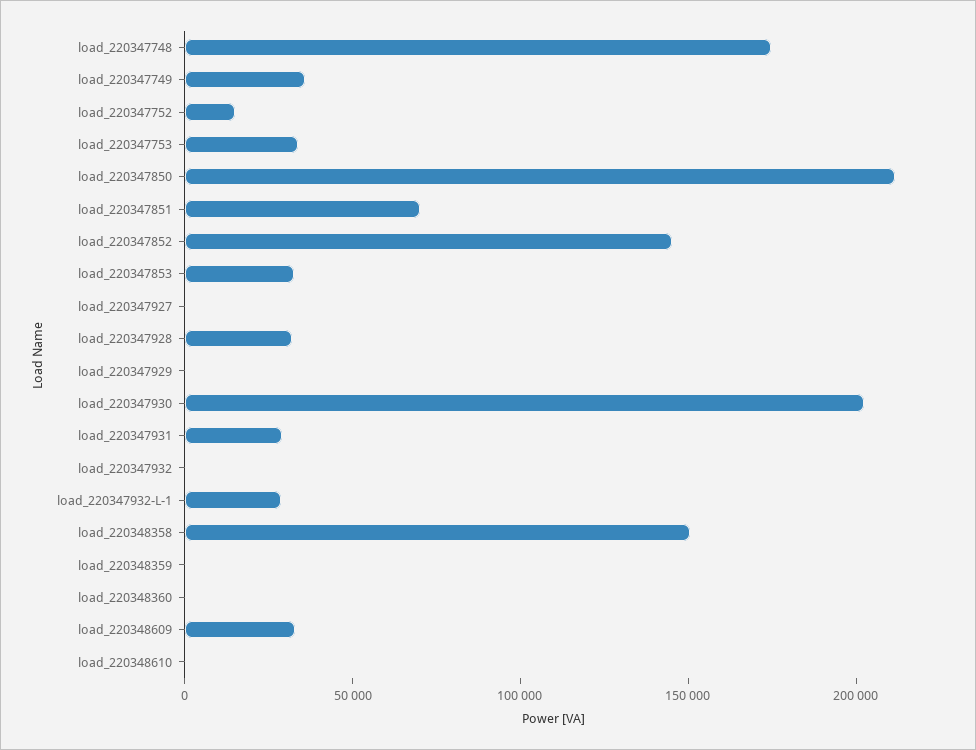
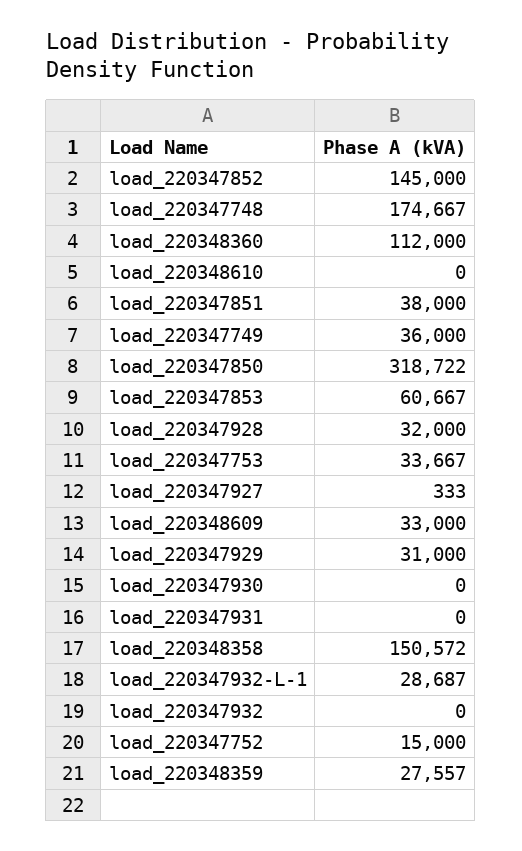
  {
    "load_220347748": 174667,
    "load_220347749": 36000,
    "load_220347752": 15000,
    "load_220347753": 33667,
-   "load_220347850": 210000,
+   "load_220347850": 318722,
-   "load_220347851": 70000,
+   "load_220347851": 38000,
    "load_220347852": 145000,
-   "load_220347853": 30000,
+   "load_220347853": 60667,
    "load_220347927": 333,
    "load_220347928": 32000,
-   "load_220347929": 0,
+   "load_220347929": 31000,
-   "load_220347930": 200000,
+   "load_220347930": 0,
-   "load_220347931": 30000,
+   "load_220347931": 0,
    "load_220347932": 0,
    "load_220347932-L-1": 28687,
    "load_220348358": 150572,
-   "load_220348359": 0,
+   "load_220348359": 27557,
-   "load_220348360": 0,
+   "load_220348360": 112000,
    "load_220348609": 33000,
    "load_220348610": 0
  }

